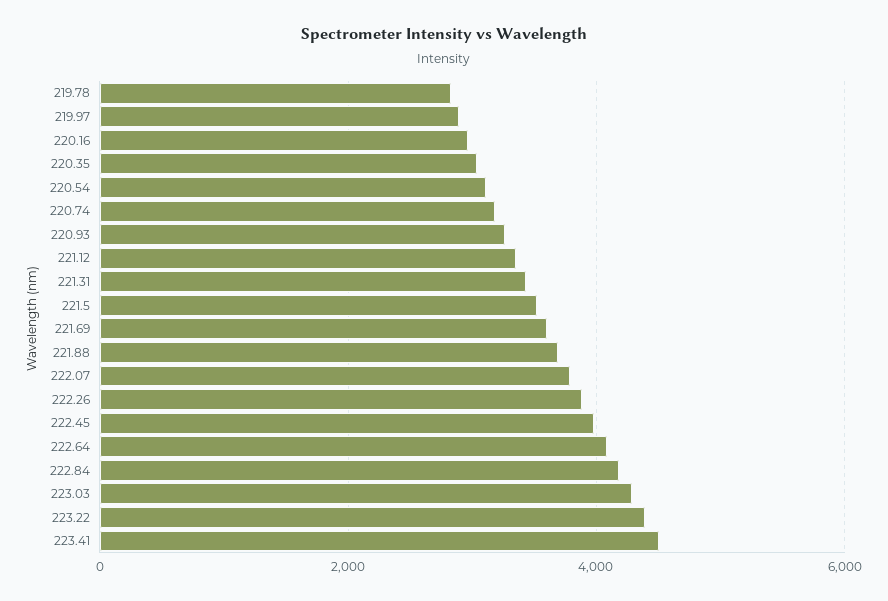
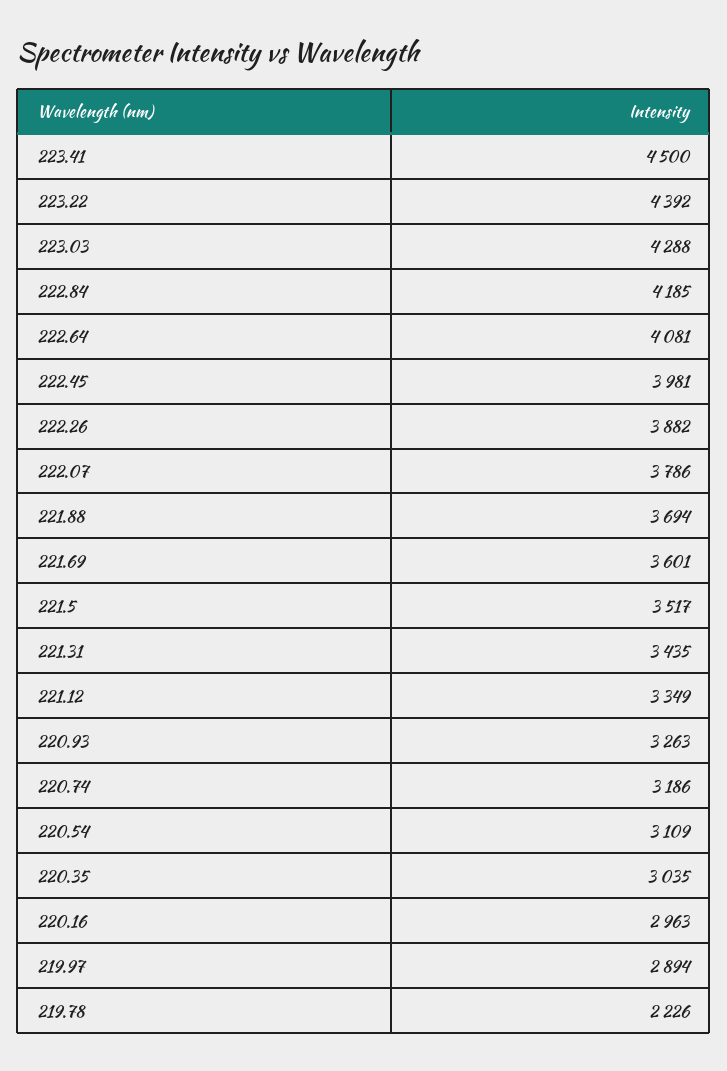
  {
-   "219.78": 2800,
+   "219.78": 2226,
    "219.97": 2894,
    "220.16": 2963,
    "220.35": 3035,
    "220.54": 3109,
    "220.74": 3186,
    "220.93": 3263,
    "221.12": 3349,
    "221.31": 3435,
    "221.5": 3517,
    "221.69": 3601,
    "221.88": 3694,
    "222.07": 3786,
    "222.26": 3882,
    "222.45": 3981,
    "222.64": 4081,
    "222.84": 4185,
    "223.03": 4288,
    "223.22": 4392,
    "223.41": 4500
  }

